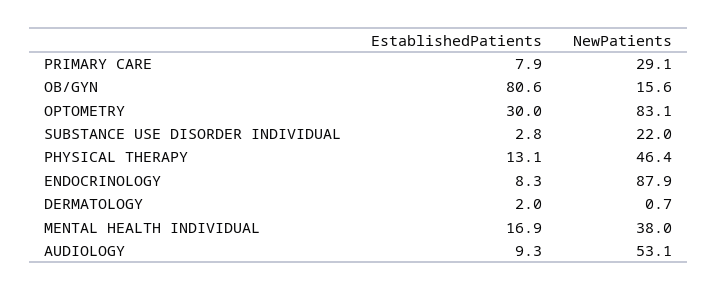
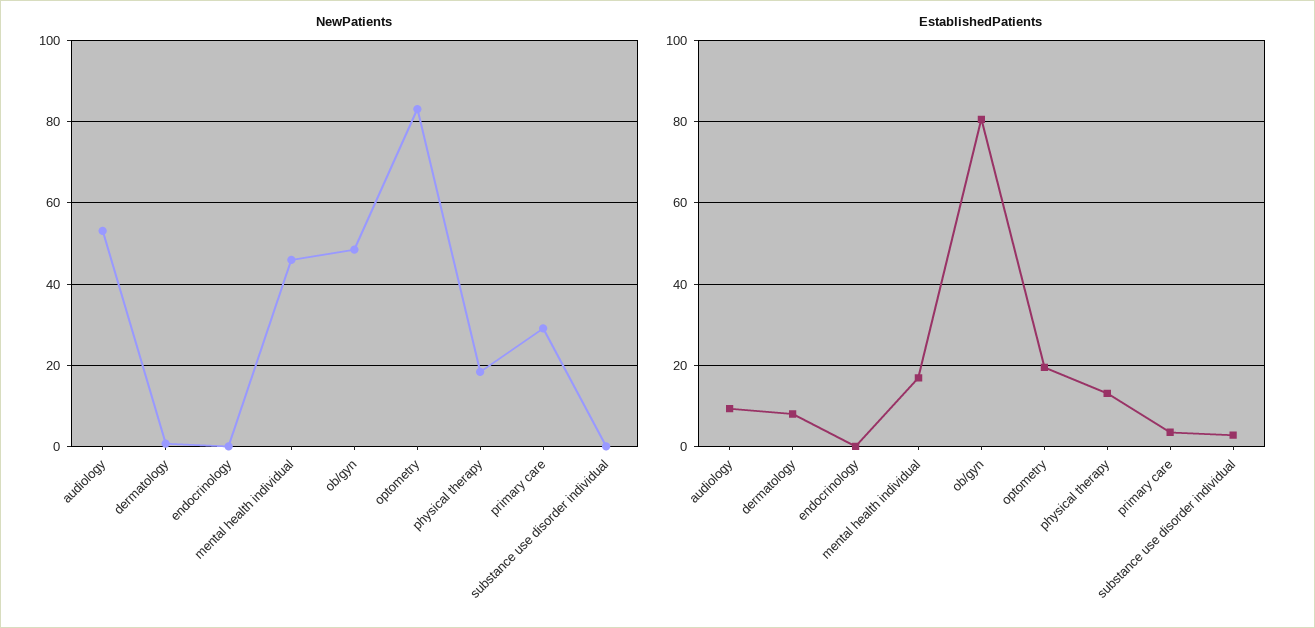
  {
    "EstablishedPatients": {
-     "PRIMARY CARE": 7.9,
+     "PRIMARY CARE": 4,
      "OB/GYN": 80.6,
-     "OPTOMETRY": 30,
+     "OPTOMETRY": 20,
      "SUBSTANCE USE DISORDER INDIVIDUAL": 2.8,
      "PHYSICAL THERAPY": 13.1,
-     "ENDOCRINOLOGY": 8.3,
+     "ENDOCRINOLOGY": 0,
-     "DERMATOLOGY": 2,
+     "DERMATOLOGY": 8,
      "MENTAL HEALTH INDIVIDUAL": 16.9,
      "AUDIOLOGY": 9.3
    },
    "NewPatients": {
      "PRIMARY CARE": 29.1,
-     "OB/GYN": 15.6,
+     "OB/GYN": 48,
      "OPTOMETRY": 83.1,
-     "SUBSTANCE USE DISORDER INDIVIDUAL": 22,
+     "SUBSTANCE USE DISORDER INDIVIDUAL": 0,
-     "PHYSICAL THERAPY": 46.4,
+     "PHYSICAL THERAPY": 18,
-     "ENDOCRINOLOGY": 87.9,
+     "ENDOCRINOLOGY": 0,
      "DERMATOLOGY": 0.7,
-     "MENTAL HEALTH INDIVIDUAL": 38,
+     "MENTAL HEALTH INDIVIDUAL": 46,
      "AUDIOLOGY": 53.1
    }
  }

